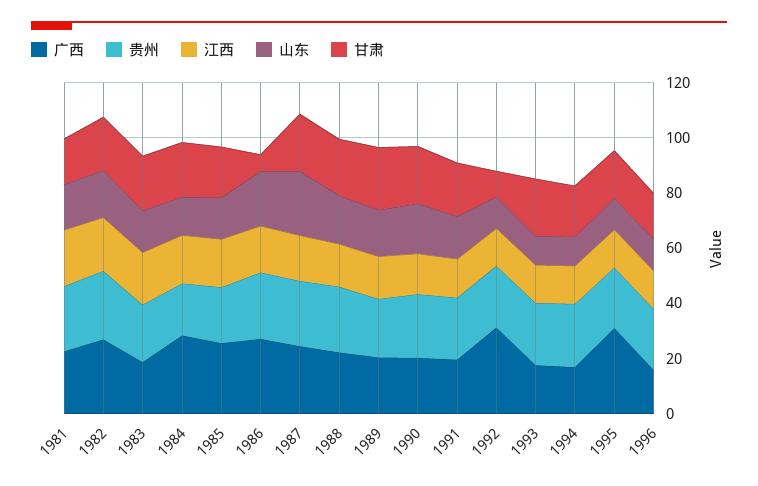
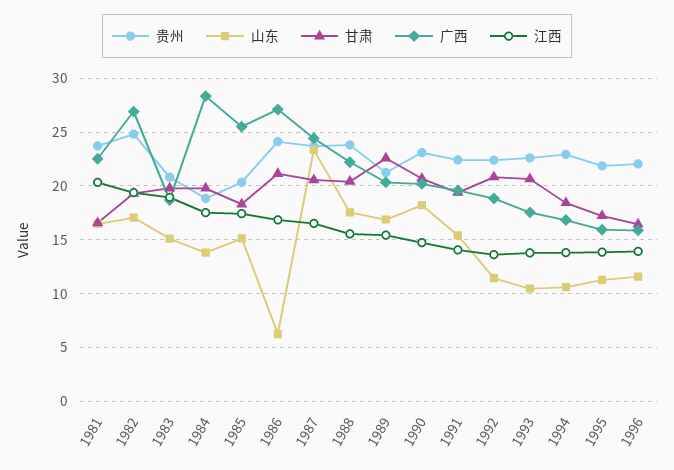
  {
    "广西": {
      "1981": 23,
      "1982": 27,
      "1983": 19,
      "1984": 28,
      "1985": 26,
      "1986": 27,
      "1987": 24,
      "1988": 22,
      "1989": 20,
      "1990": 20,
      "1991": 20,
-     "1992": 30,
+     "1992": 19,
      "1993": 18,
      "1994": 17,
-     "1995": 30,
+     "1995": 16,
      "1996": 16
    },
    "贵州": {
      "1981": 24,
      "1982": 25,
      "1983": 21,
      "1984": 19,
      "1985": 20,
      "1986": 24,
      "1987": 24,
      "1988": 24,
      "1989": 21,
      "1990": 23,
      "1991": 22,
      "1992": 22,
      "1993": 23,
      "1994": 23,
      "1995": 22,
      "1996": 22
    },
    "江西": {
      "1981": 20,
      "1982": 19,
      "1983": 19,
      "1984": 18,
      "1985": 17,
      "1986": 17,
      "1987": 17,
      "1988": 16,
      "1989": 15,
      "1990": 15,
      "1991": 14,
      "1992": 14,
      "1993": 14,
      "1994": 14,
      "1995": 14,
      "1996": 14
    },
    "山东": {
      "1981": 16,
      "1982": 17,
      "1983": 15,
      "1984": 14,
      "1985": 15,
-     "1986": 20,
+     "1986": 6,
      "1987": 23,
      "1988": 18,
      "1989": 17,
      "1990": 18,
      "1991": 15,
      "1992": 11,
      "1993": 10,
      "1994": 11,
      "1995": 11,
      "1996": 12
    },
    "甘肃": {
      "1981": 17,
      "1982": 19,
      "1983": 20,
      "1984": 20,
      "1985": 18,
-     "1986": 5,
+     "1986": 21,
      "1987": 21,
      "1988": 20,
      "1989": 23,
      "1990": 21,
      "1991": 19,
-     "1992": 10,
+     "1992": 21,
      "1993": 21,
      "1994": 18,
      "1995": 17,
      "1996": 16
    }
  }

